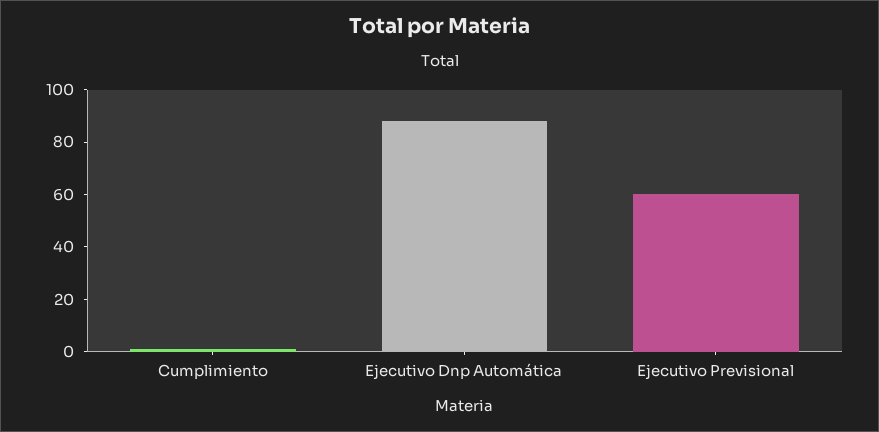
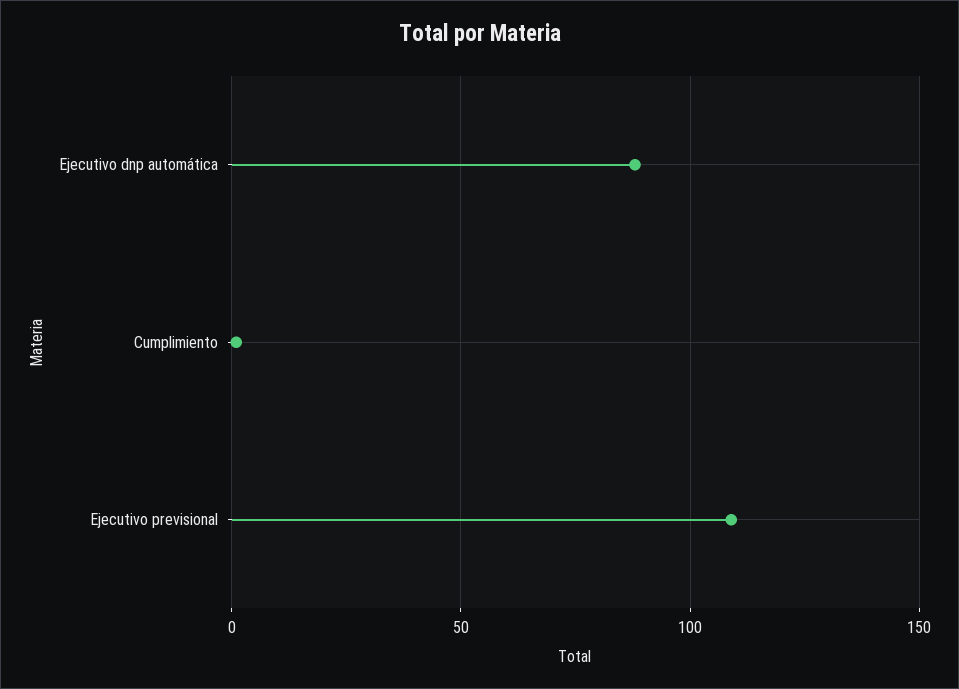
  {
    "Cumplimiento": 0,
    "Ejecutivo Dnp Automática": 90,
-   "Ejecutivo Previsional": 60
+   "Ejecutivo Previsional": 110
  }

